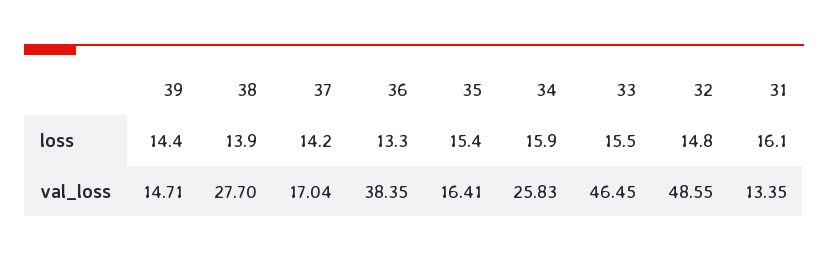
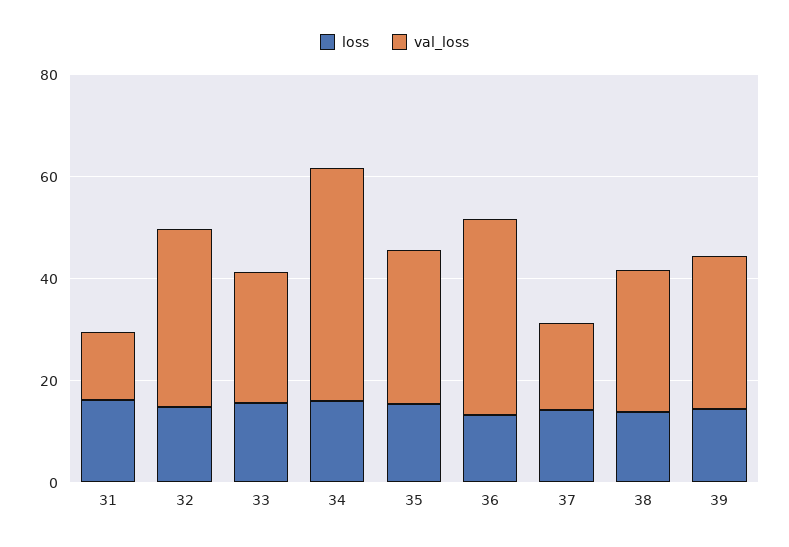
  {
    "loss": {
      "39": 14.4,
      "38": 13.9,
      "37": 14.2,
      "36": 13.3,
      "35": 15.4,
      "34": 15.9,
      "33": 15.5,
      "32": 14.8,
      "31": 16.1
    },
    "val_loss": {
-     "39": 14.71,
+     "39": 30,
      "38": 27.7,
      "37": 17.04,
      "36": 38.35,
-     "35": 16.41,
+     "35": 30,
-     "34": 25.83,
+     "34": 45,
-     "33": 46.45,
+     "33": 25,
-     "32": 48.55,
+     "32": 35,
      "31": 13.35
    }
  }

